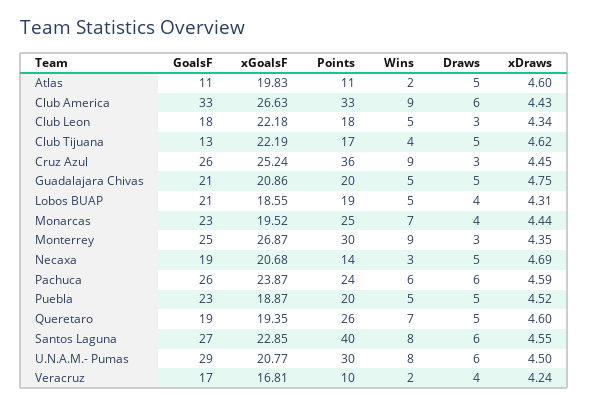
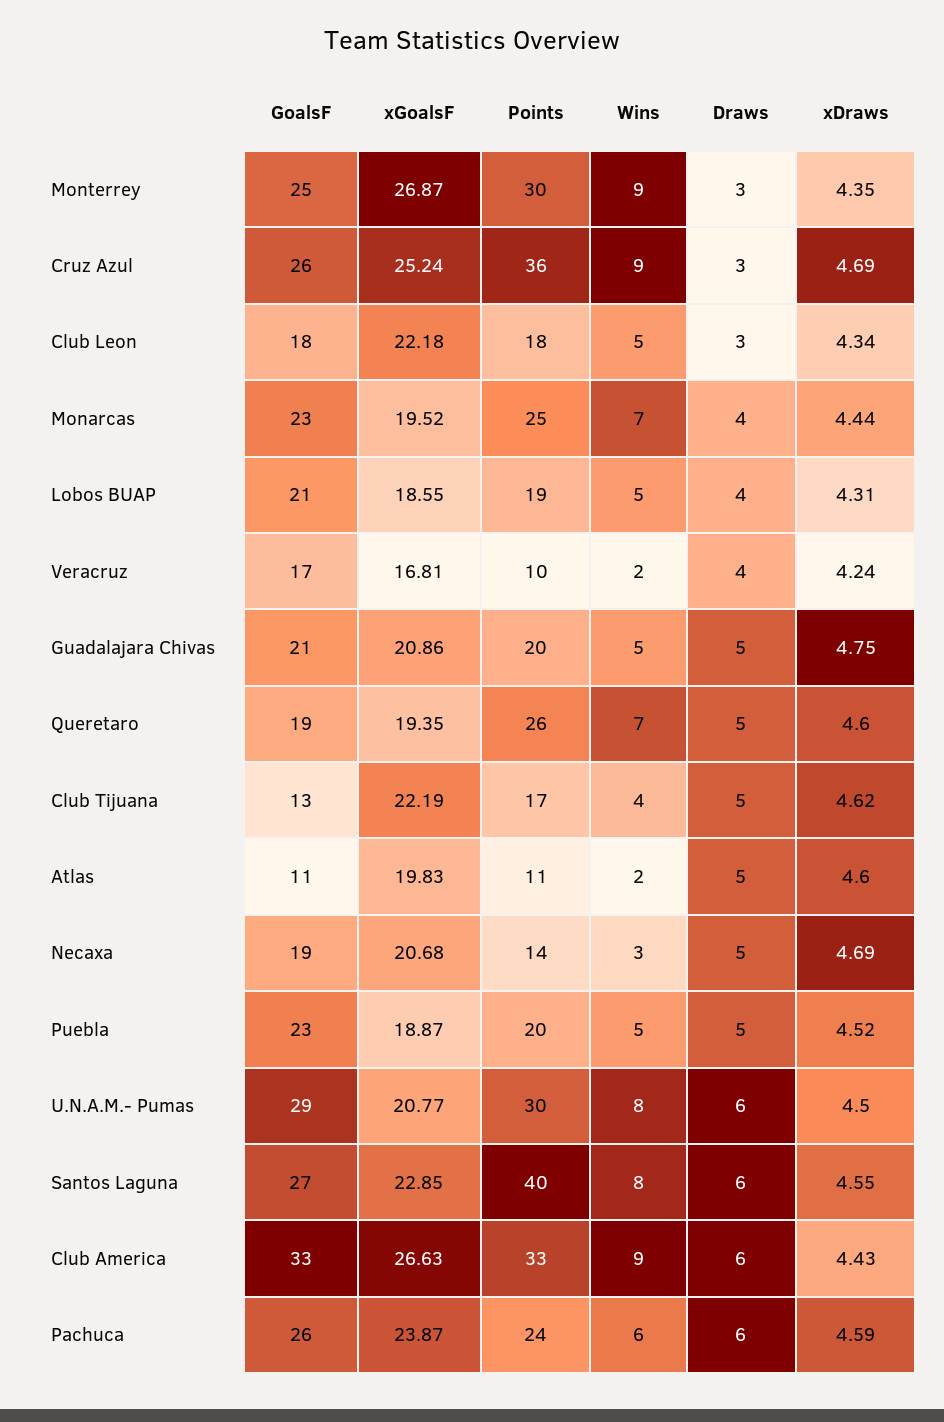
  {
    "GoalsF": {
      "Atlas": 11,
      "Club America": 33,
      "Club Leon": 18,
      "Club Tijuana": 13,
      "Cruz Azul": 26,
      "Guadalajara Chivas": 21,
      "Lobos BUAP": 21,
      "Monarcas": 23,
      "Monterrey": 25,
      "Necaxa": 19,
      "Pachuca": 26,
      "Puebla": 23,
      "Queretaro": 19,
      "Santos Laguna": 27,
      "U.N.A.M.- Pumas": 29,
      "Veracruz": 17
    },
    "xGoalsF": {
      "Atlas": 19.83,
      "Club America": 26.63,
      "Club Leon": 22.18,
      "Club Tijuana": 22.19,
      "Cruz Azul": 25.24,
      "Guadalajara Chivas": 20.86,
      "Lobos BUAP": 18.55,
      "Monarcas": 19.52,
      "Monterrey": 26.87,
      "Necaxa": 20.68,
      "Pachuca": 23.87,
      "Puebla": 18.87,
      "Queretaro": 19.35,
      "Santos Laguna": 22.85,
      "U.N.A.M.- Pumas": 20.77,
      "Veracruz": 16.81
    },
    "Points": {
      "Atlas": 11,
      "Club America": 33,
      "Club Leon": 18,
      "Club Tijuana": 17,
      "Cruz Azul": 36,
      "Guadalajara Chivas": 20,
      "Lobos BUAP": 19,
      "Monarcas": 25,
      "Monterrey": 30,
      "Necaxa": 14,
      "Pachuca": 24,
      "Puebla": 20,
      "Queretaro": 26,
      "Santos Laguna": 40,
      "U.N.A.M.- Pumas": 30,
      "Veracruz": 10
    },
    "Wins": {
      "Atlas": 2,
      "Club America": 9,
      "Club Leon": 5,
      "Club Tijuana": 4,
      "Cruz Azul": 9,
      "Guadalajara Chivas": 5,
      "Lobos BUAP": 5,
      "Monarcas": 7,
      "Monterrey": 9,
      "Necaxa": 3,
      "Pachuca": 6,
      "Puebla": 5,
      "Queretaro": 7,
      "Santos Laguna": 8,
      "U.N.A.M.- Pumas": 8,
      "Veracruz": 2
    },
    "Draws": {
      "Atlas": 5,
      "Club America": 6,
      "Club Leon": 3,
      "Club Tijuana": 5,
      "Cruz Azul": 3,
      "Guadalajara Chivas": 5,
      "Lobos BUAP": 4,
      "Monarcas": 4,
      "Monterrey": 3,
      "Necaxa": 5,
      "Pachuca": 6,
      "Puebla": 5,
      "Queretaro": 5,
      "Santos Laguna": 6,
      "U.N.A.M.- Pumas": 6,
      "Veracruz": 4
    },
    "xDraws": {
      "Atlas": 4.6,
      "Club America": 4.43,
      "Club Leon": 4.34,
      "Club Tijuana": 4.62,
-     "Cruz Azul": 4.45,
+     "Cruz Azul": 4.69,
      "Guadalajara Chivas": 4.75,
      "Lobos BUAP": 4.31,
      "Monarcas": 4.44,
      "Monterrey": 4.35,
      "Necaxa": 4.69,
      "Pachuca": 4.59,
      "Puebla": 4.52,
      "Queretaro": 4.6,
      "Santos Laguna": 4.55,
      "U.N.A.M.- Pumas": 4.5,
      "Veracruz": 4.24
    }
  }

